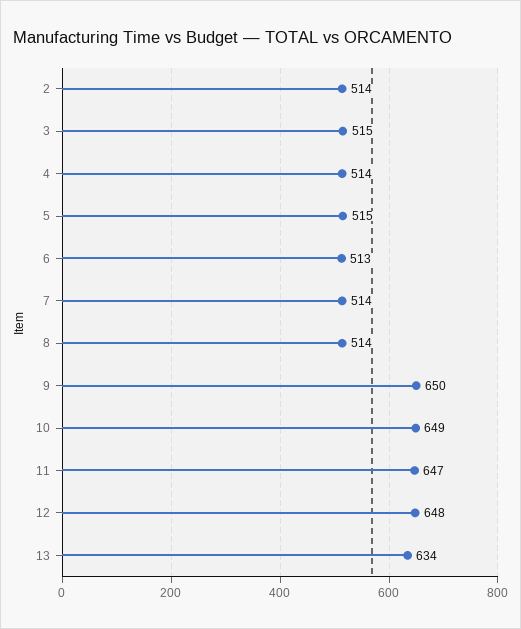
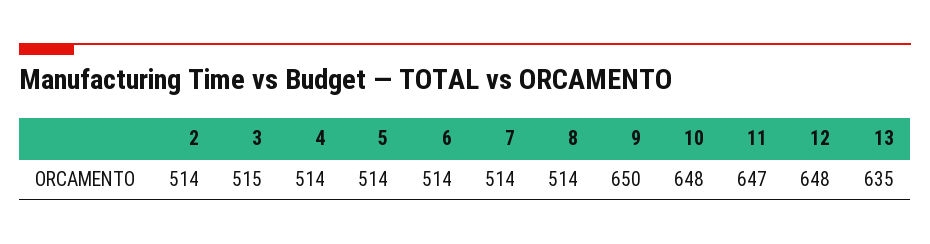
  {
    "2": 514,
    "3": 515,
    "4": 514,
-   "5": 515,
+   "5": 514,
-   "6": 513,
+   "6": 514,
    "7": 514,
    "8": 514,
    "9": 650,
-   "10": 649,
+   "10": 648,
    "11": 647,
    "12": 648,
-   "13": 634
+   "13": 635
  }

